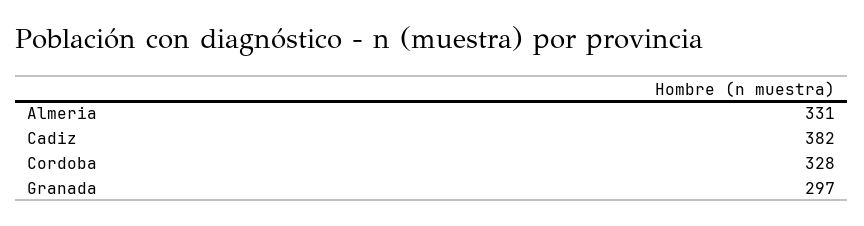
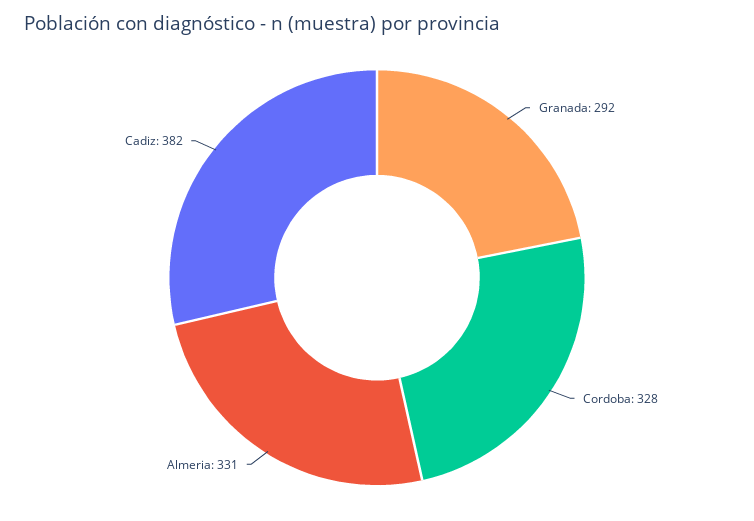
  {
    "Almeria": 331,
    "Cadiz": 382,
    "Cordoba": 328,
-   "Granada": 297
+   "Granada": 292
  }

